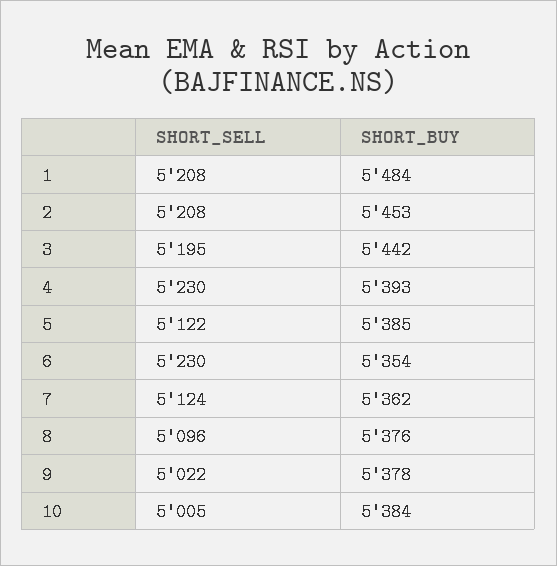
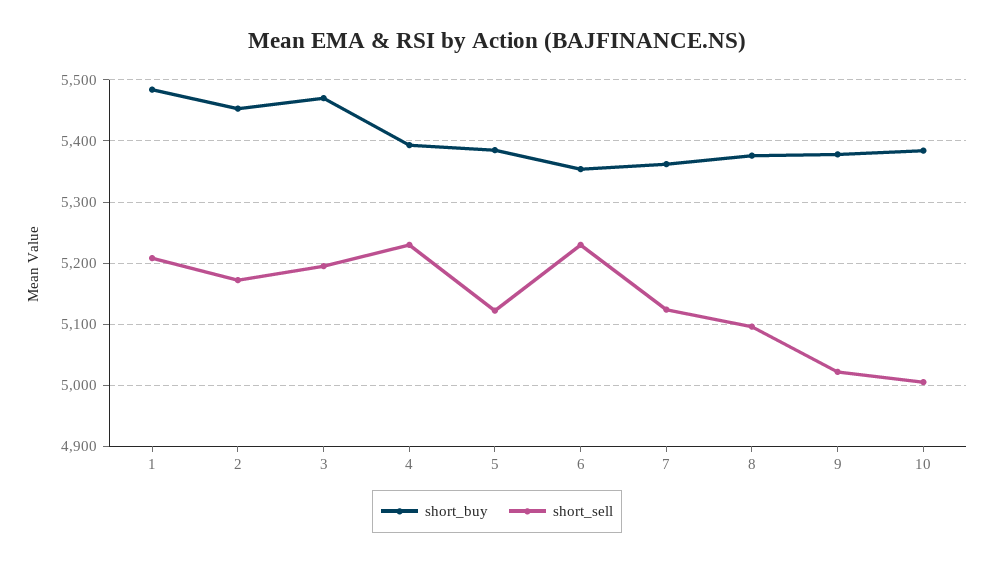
  {
    "SHORT_SELL": {
      "1": 5208,
-     "2": 5208,
+     "2": 5170,
      "3": 5195,
      "4": 5230,
      "5": 5122,
      "6": 5230,
      "7": 5124,
      "8": 5096,
      "9": 5022,
      "10": 5005
    },
    "SHORT_BUY": {
      "1": 5484,
      "2": 5453,
-     "3": 5442,
+     "3": 5470,
      "4": 5393,
      "5": 5385,
      "6": 5354,
      "7": 5362,
      "8": 5376,
      "9": 5378,
      "10": 5384
    }
  }

